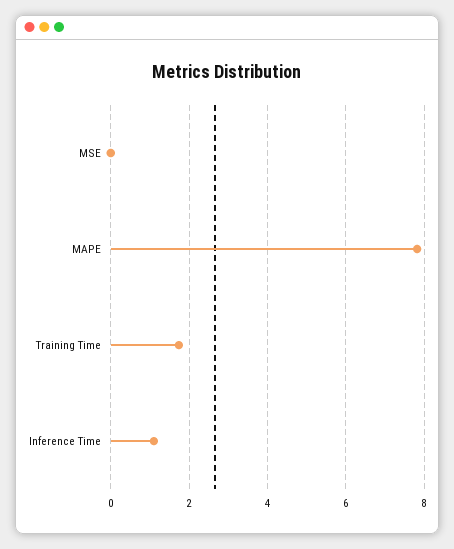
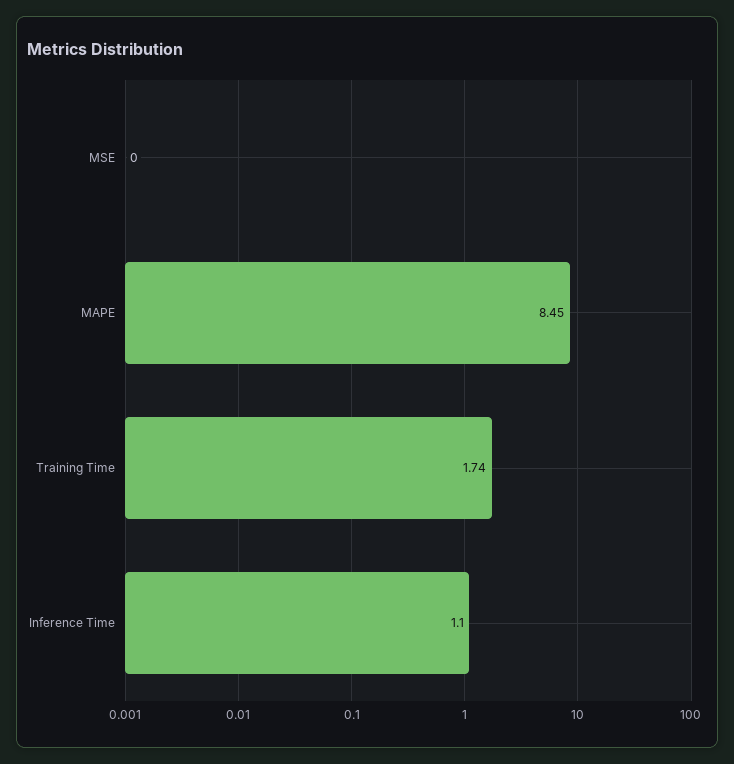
  {
    "MSE": 0,
-   "MAPE": 7.8,
+   "MAPE": 8.45,
    "Training Time": 1.74,
    "Inference Time": 1.1
  }

